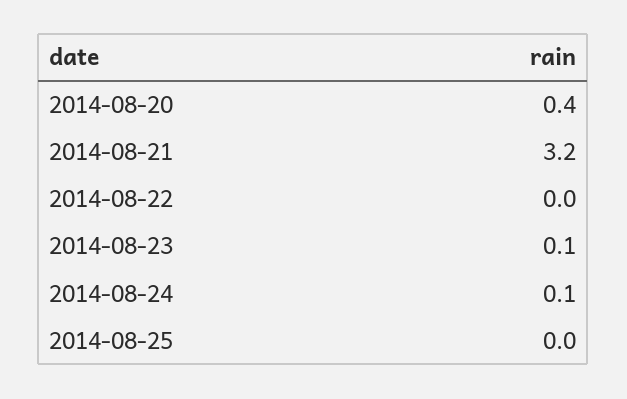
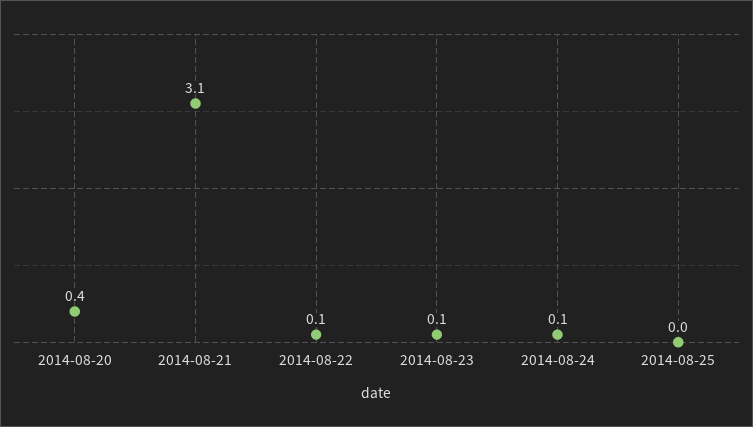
  {
    "2014-08-20": 0.4,
-   "2014-08-21": 3.2,
+   "2014-08-21": 3.1,
-   "2014-08-22": 0,
+   "2014-08-22": 0.1,
    "2014-08-23": 0.1,
    "2014-08-24": 0.1,
    "2014-08-25": 0
  }

